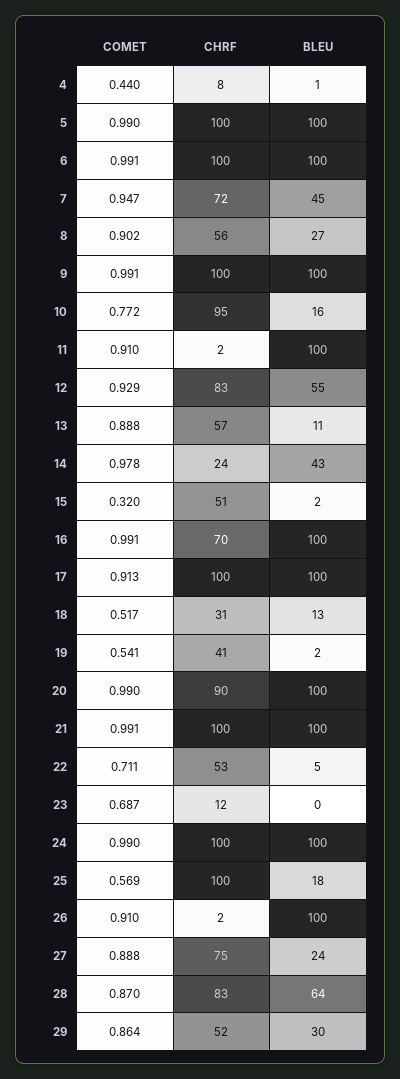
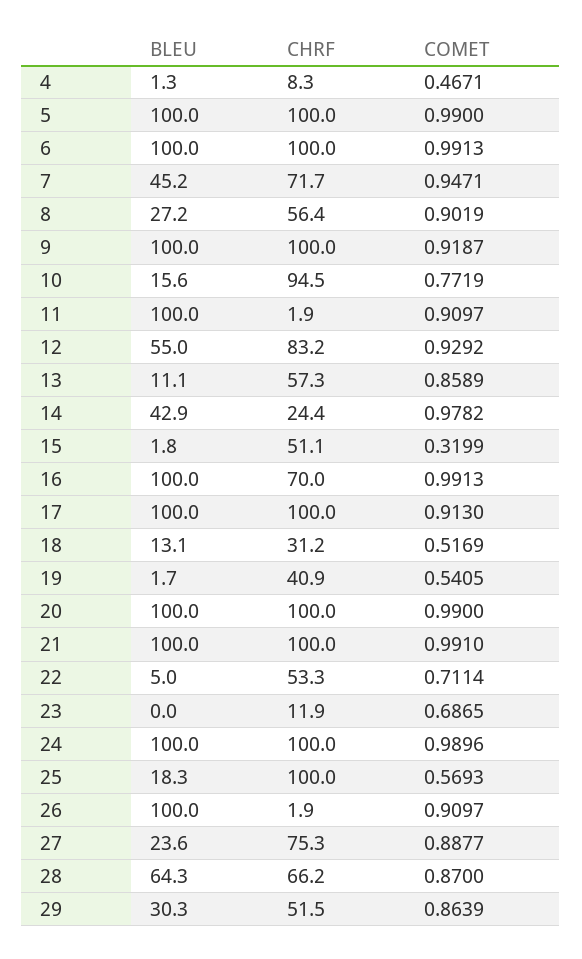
  {
    "COMET": {
-     "4": 0.44,
+     "4": 0.4671,
      "5": 0.99,
      "6": 0.9913,
      "7": 0.9471,
      "8": 0.9019,
-     "9": 0.991,
+     "9": 0.9187,
      "10": 0.7719,
      "11": 0.9097,
      "12": 0.9292,
-     "13": 0.888,
+     "13": 0.8589,
      "14": 0.9782,
      "15": 0.3199,
      "16": 0.9913,
      "17": 0.913,
      "18": 0.5169,
      "19": 0.5405,
      "20": 0.99,
      "21": 0.991,
      "22": 0.7114,
      "23": 0.6865,
      "24": 0.9896,
      "25": 0.5693,
      "26": 0.9097,
      "27": 0.8877,
      "28": 0.87,
      "29": 0.8639
    },
    "CHRF": {
      "4": 8.3,
      "5": 100,
      "6": 100,
      "7": 71.7,
      "8": 56.4,
      "9": 100,
      "10": 94.5,
      "11": 1.9,
      "12": 83.2,
      "13": 57.3,
      "14": 24.4,
      "15": 51.1,
      "16": 70,
      "17": 100,
      "18": 31.2,
      "19": 40.9,
-     "20": 90,
+     "20": 100,
      "21": 100,
      "22": 53.3,
      "23": 11.9,
      "24": 100,
      "25": 100,
      "26": 1.9,
      "27": 75.3,
-     "28": 83,
+     "28": 66.2,
      "29": 51.5
    },
    "BLEU": {
      "4": 1.3,
      "5": 100,
      "6": 100,
      "7": 45.2,
      "8": 27.2,
      "9": 100,
      "10": 15.6,
      "11": 100,
      "12": 55,
      "13": 11.1,
      "14": 42.9,
      "15": 1.8,
      "16": 100,
      "17": 100,
      "18": 13.1,
      "19": 1.7,
      "20": 100,
      "21": 100,
      "22": 5,
      "23": 0,
      "24": 100,
      "25": 18.3,
      "26": 100,
      "27": 23.6,
      "28": 64.3,
      "29": 30.3
    }
  }

